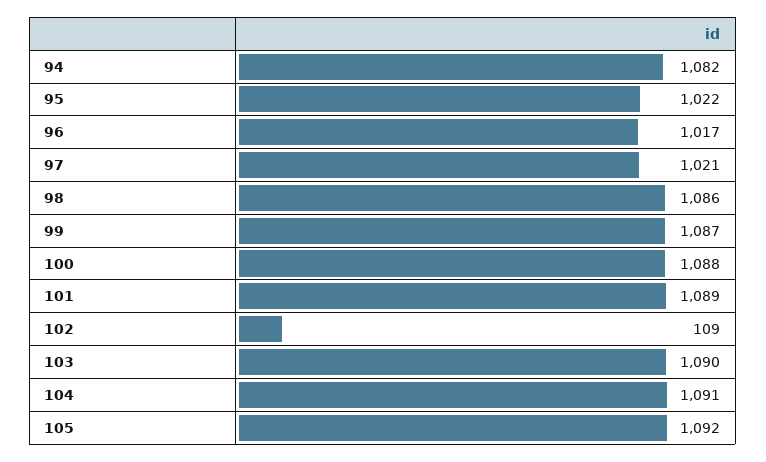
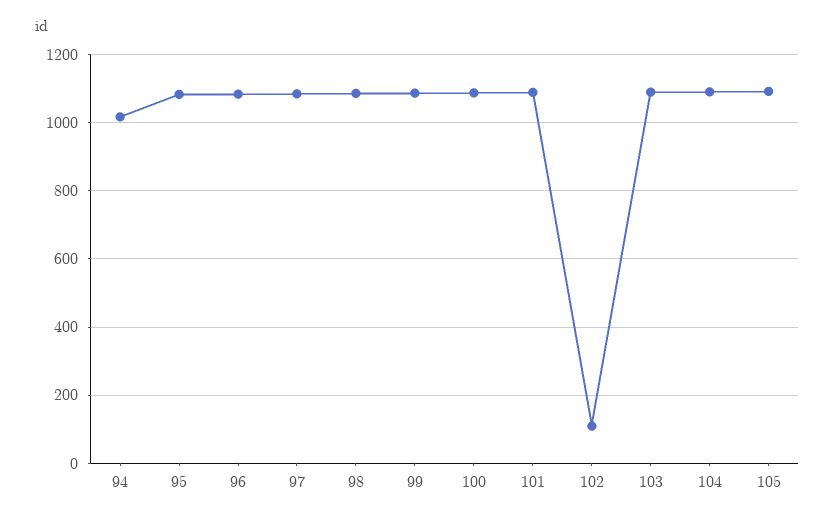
  {
-   "94": 1082,
+   "94": 1020,
-   "95": 1022,
+   "95": 1080,
-   "96": 1017,
+   "96": 1080,
-   "97": 1021,
+   "97": 1080,
    "98": 1086,
    "99": 1087,
    "100": 1088,
    "101": 1089,
    "102": 109,
    "103": 1090,
    "104": 1091,
    "105": 1092
  }

